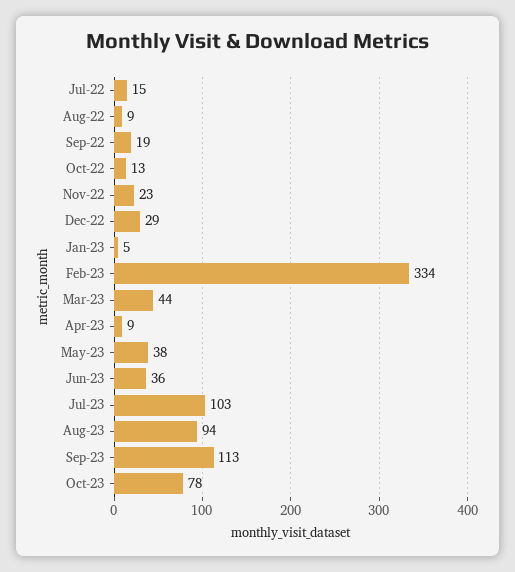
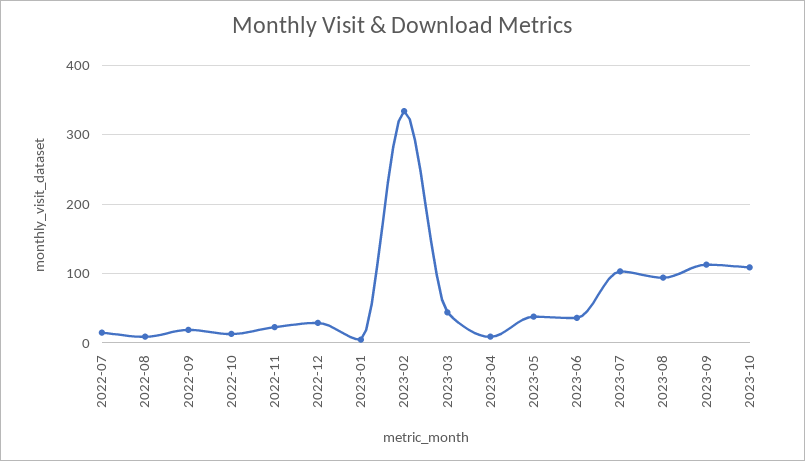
  {
    "Jul-22": 15,
    "Aug-22": 9,
    "Sep-22": 19,
    "Oct-22": 13,
    "Nov-22": 23,
    "Dec-22": 29,
    "Jan-23": 5,
    "Feb-23": 334,
    "Mar-23": 44,
    "Apr-23": 9,
    "May-23": 38,
    "Jun-23": 36,
    "Jul-23": 103,
    "Aug-23": 94,
    "Sep-23": 113,
-   "Oct-23": 78
+   "Oct-23": 110
  }

